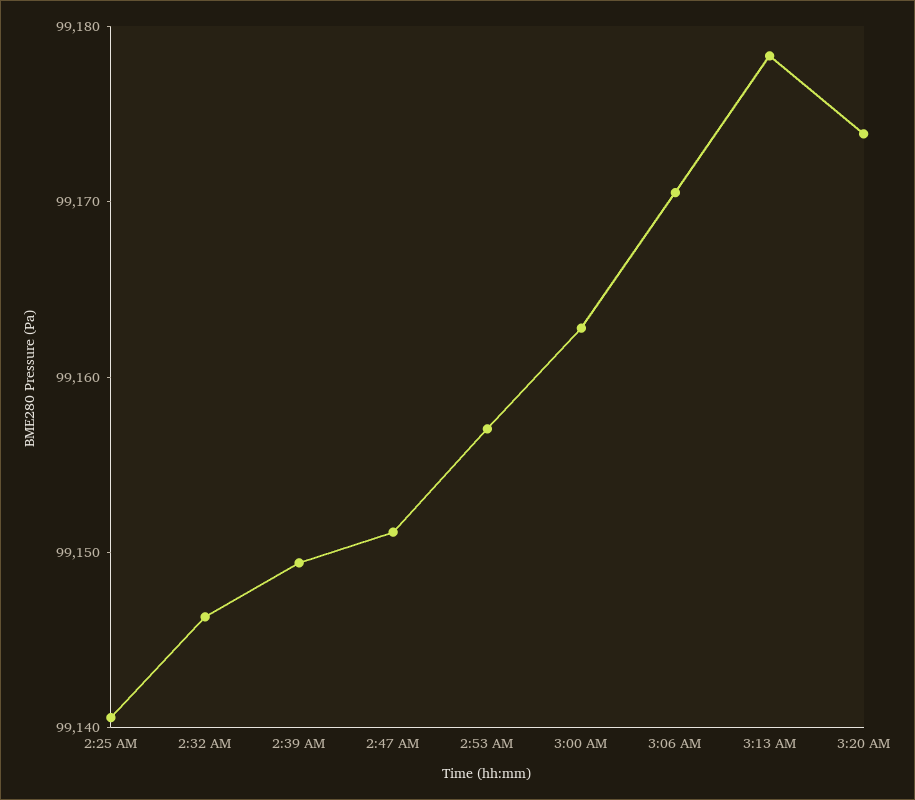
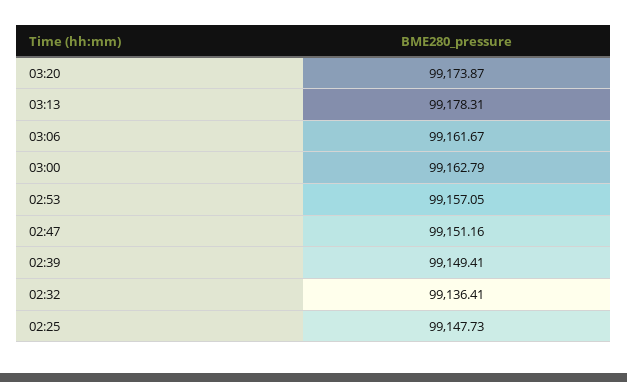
  {
-   "2:25 AM": 99140,
+   "2:25 AM": 99147.73,
-   "2:32 AM": 99146,
+   "2:32 AM": 99136.41,
    "2:39 AM": 99149.41,
    "2:47 AM": 99151.16,
    "2:53 AM": 99157.05,
    "3:00 AM": 99162.79,
-   "3:06 AM": 99170,
+   "3:06 AM": 99161.67,
    "3:13 AM": 99178.31,
    "3:20 AM": 99173.87
  }

